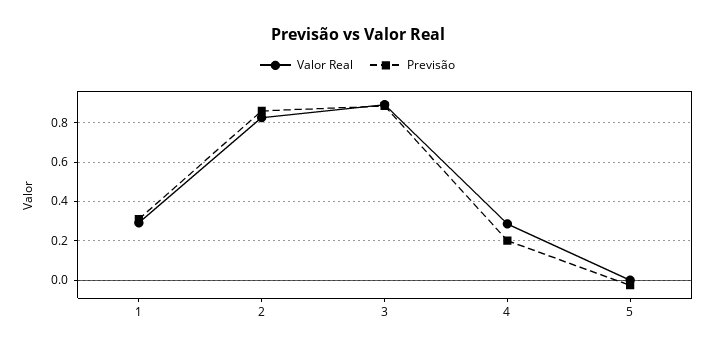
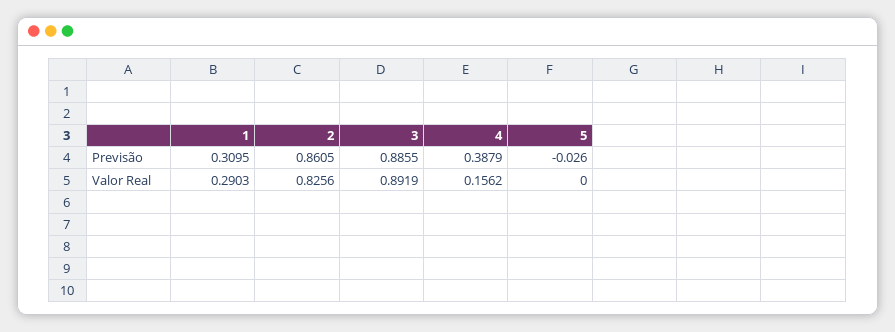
  {
    "Valor Real": {
      "1": 0.2903,
      "2": 0.8256,
      "3": 0.8919,
-     "4": 0.3,
+     "4": 0.1562,
      "5": 0
    },
    "Previsão": {
      "1": 0.3095,
      "2": 0.8605,
      "3": 0.8855,
-     "4": 0.2,
+     "4": 0.3879,
      "5": -0.026
    }
  }

